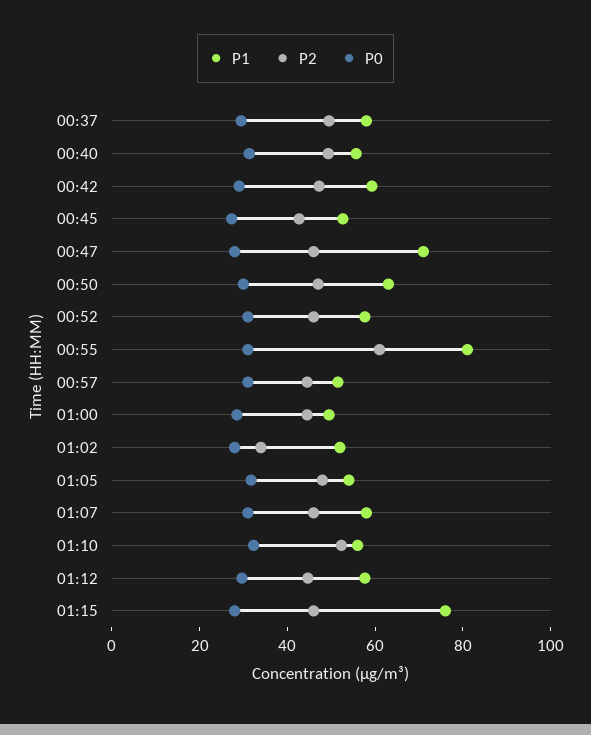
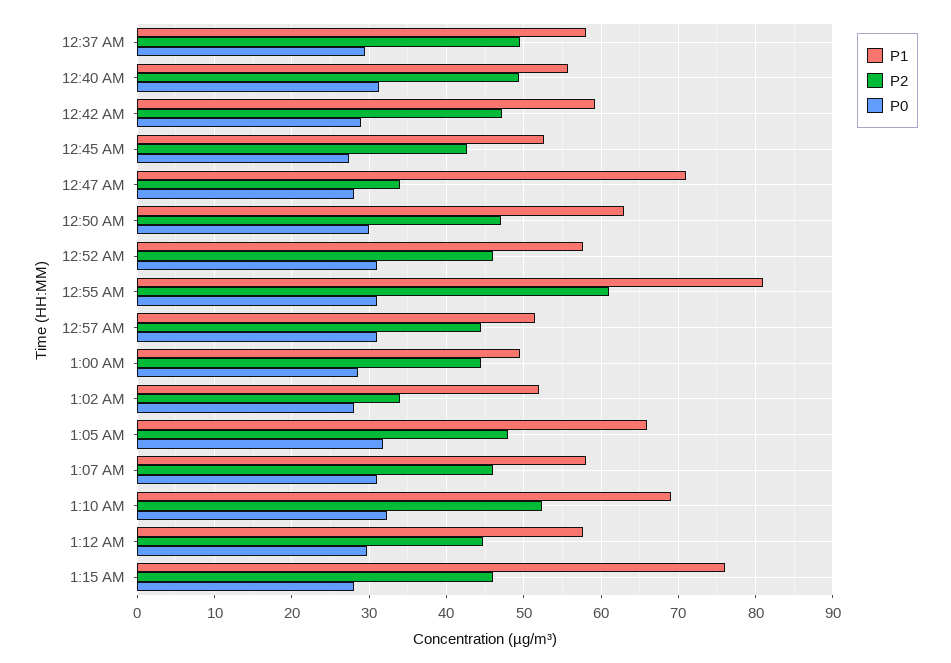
  {
    "P1": {
      "00:37": 58,
      "00:40": 56,
      "00:42": 59,
      "00:45": 53,
      "00:47": 71,
      "00:50": 63,
      "00:52": 58,
      "00:55": 81,
      "00:57": 52,
      "01:00": 50,
      "01:02": 52,
-     "01:05": 55,
+     "01:05": 66,
      "01:07": 58,
-     "01:10": 55,
+     "01:10": 69,
      "01:12": 58,
      "01:15": 76
    },
    "P2": {
      "00:37": 50,
      "00:40": 49,
      "00:42": 47,
      "00:45": 43,
-     "00:47": 45,
+     "00:47": 34,
      "00:50": 47,
      "00:52": 46,
      "00:55": 61,
      "00:57": 45,
      "01:00": 45,
      "01:02": 34,
      "01:05": 48,
      "01:07": 46,
      "01:10": 52,
      "01:12": 45,
      "01:15": 46
    },
    "P0": {
      "00:37": 30,
      "00:40": 31,
      "00:42": 29,
      "00:45": 27,
      "00:47": 28,
      "00:50": 30,
      "00:52": 31,
      "00:55": 31,
      "00:57": 31,
      "01:00": 29,
      "01:02": 28,
      "01:05": 32,
      "01:07": 31,
      "01:10": 32,
      "01:12": 30,
      "01:15": 28
    }
  }

